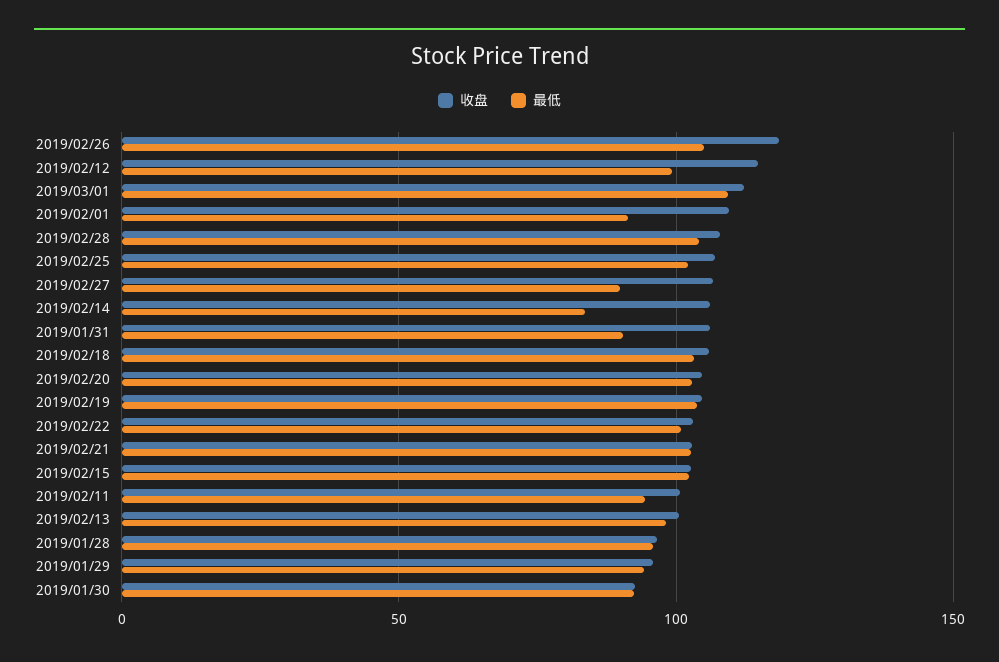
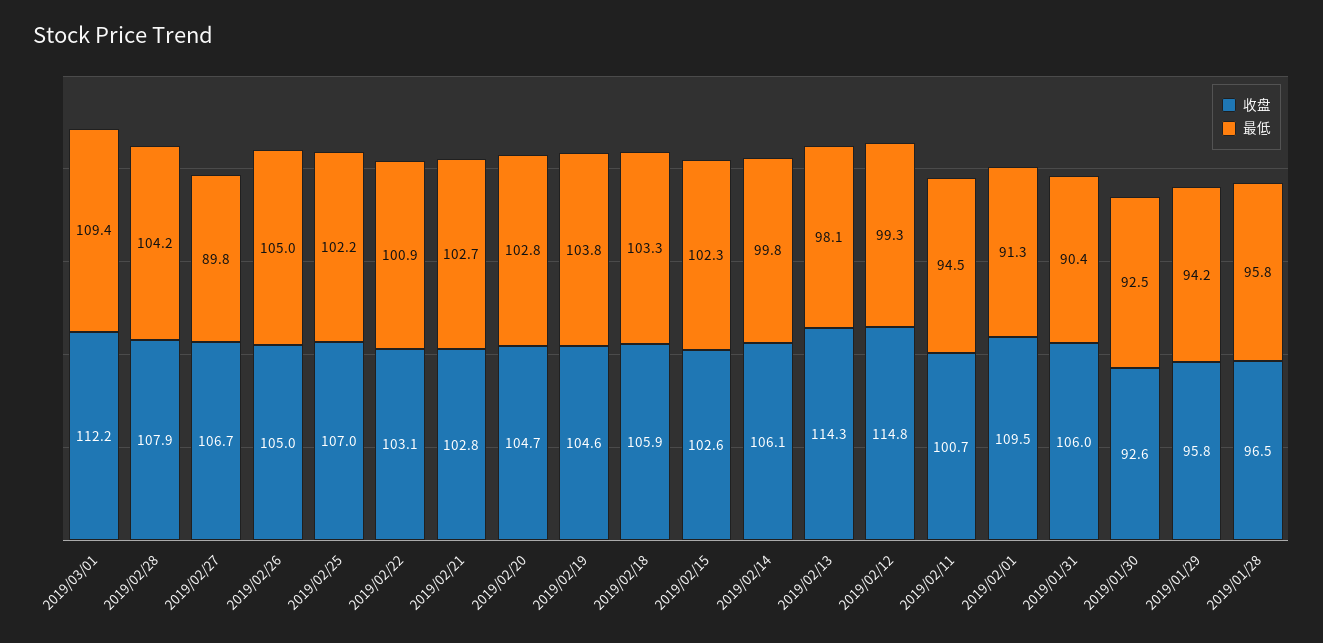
  {
    "收盘": {
-     "2019/02/26": 120,
+     "2019/02/26": 105,
      "2019/02/12": 114.8,
      "2019/03/01": 112.2,
      "2019/02/01": 109.5,
      "2019/02/28": 107.9,
      "2019/02/25": 107,
      "2019/02/27": 106.7,
      "2019/02/14": 106.1,
      "2019/01/31": 106,
      "2019/02/18": 105.9,
      "2019/02/20": 104.7,
      "2019/02/19": 104.6,
      "2019/02/22": 103.1,
      "2019/02/21": 102.8,
      "2019/02/15": 102.6,
      "2019/02/11": 100.7,
-     "2019/02/13": 100,
+     "2019/02/13": 114.3,
      "2019/01/28": 96.5,
      "2019/01/29": 95.8,
      "2019/01/30": 92.6
    },
    "最低": {
      "2019/02/26": 105,
      "2019/02/12": 99.3,
      "2019/03/01": 109.4,
      "2019/02/01": 91.3,
      "2019/02/28": 104.2,
      "2019/02/25": 102.2,
      "2019/02/27": 89.8,
-     "2019/02/14": 85,
+     "2019/02/14": 99.8,
      "2019/01/31": 90.4,
      "2019/02/18": 103.3,
      "2019/02/20": 102.8,
      "2019/02/19": 103.8,
      "2019/02/22": 100.9,
      "2019/02/21": 102.7,
      "2019/02/15": 102.3,
      "2019/02/11": 94.5,
      "2019/02/13": 98.1,
      "2019/01/28": 95.8,
      "2019/01/29": 94.2,
      "2019/01/30": 92.5
    }
  }

